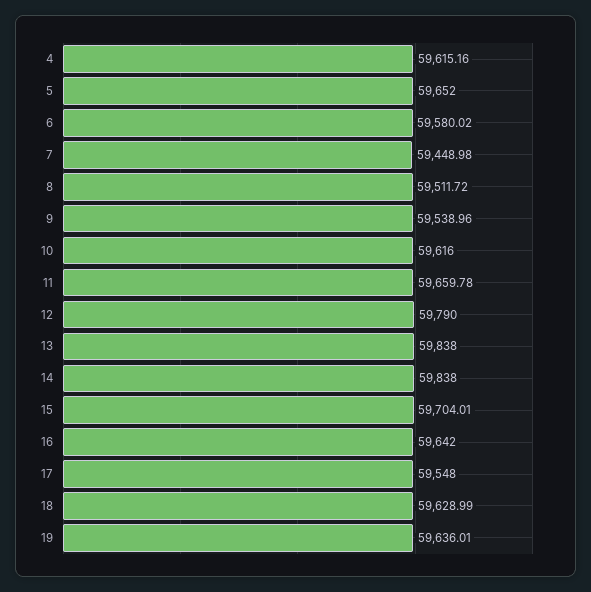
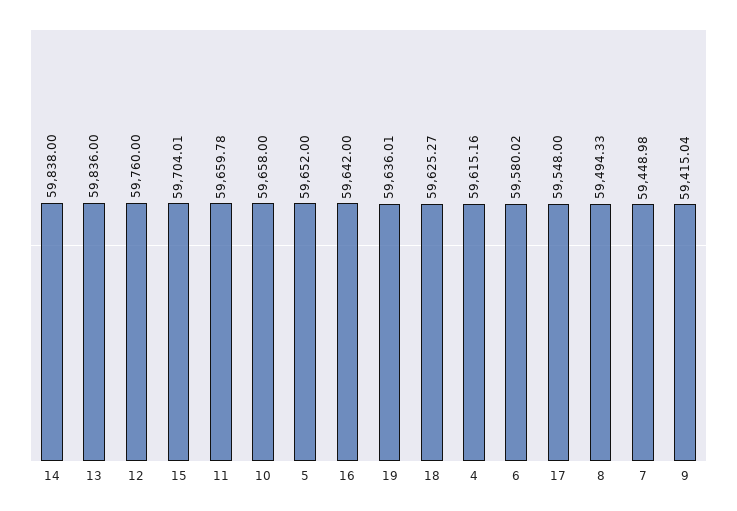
  {
    "4": 59615.16,
    "5": 59652,
    "6": 59580.02,
    "7": 59448.98,
-   "8": 59511.72,
+   "8": 59494.33,
-   "9": 59538.96,
+   "9": 59415.04,
-   "10": 59616,
+   "10": 59658,
    "11": 59659.78,
-   "12": 59790,
+   "12": 59760,
-   "13": 59838,
+   "13": 59836,
    "14": 59838,
    "15": 59704.01,
    "16": 59642,
    "17": 59548,
-   "18": 59628.99,
+   "18": 59625.27,
    "19": 59636.01
  }

